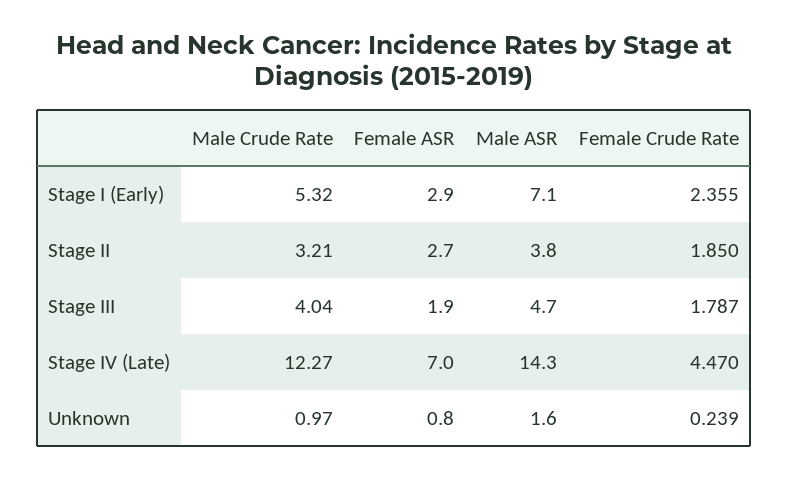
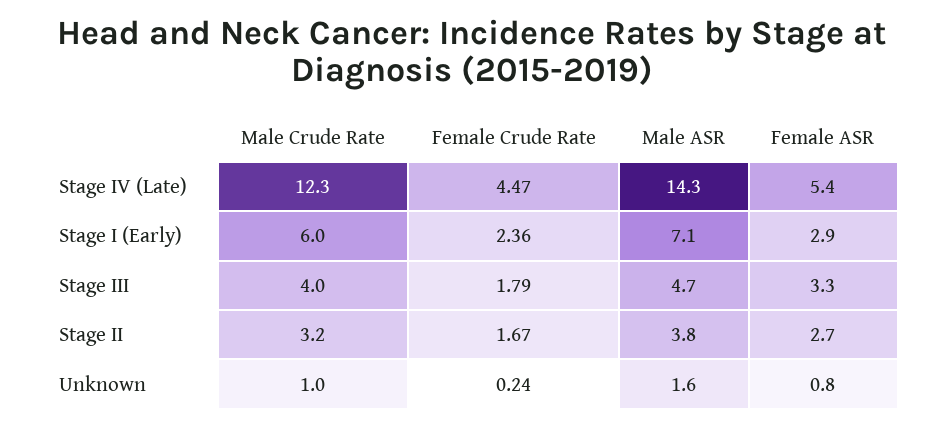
  {
    "Male Crude Rate": {
-     "Stage I (Early)": 5.32,
+     "Stage I (Early)": 6,
      "Stage II": 3.21,
      "Stage III": 4.04,
      "Stage IV (Late)": 12.27,
      "Unknown": 0.97
    },
    "Female ASR": {
      "Stage I (Early)": 2.9,
      "Stage II": 2.7,
-     "Stage III": 1.9,
+     "Stage III": 3.3,
-     "Stage IV (Late)": 7,
+     "Stage IV (Late)": 5.4,
      "Unknown": 0.8
    },
    "Male ASR": {
      "Stage I (Early)": 7.1,
      "Stage II": 3.8,
      "Stage III": 4.7,
      "Stage IV (Late)": 14.3,
      "Unknown": 1.6
    },
    "Female Crude Rate": {
      "Stage I (Early)": 2.355,
-     "Stage II": 1.85,
+     "Stage II": 1.67,
      "Stage III": 1.787,
      "Stage IV (Late)": 4.47,
      "Unknown": 0.239
    }
  }

